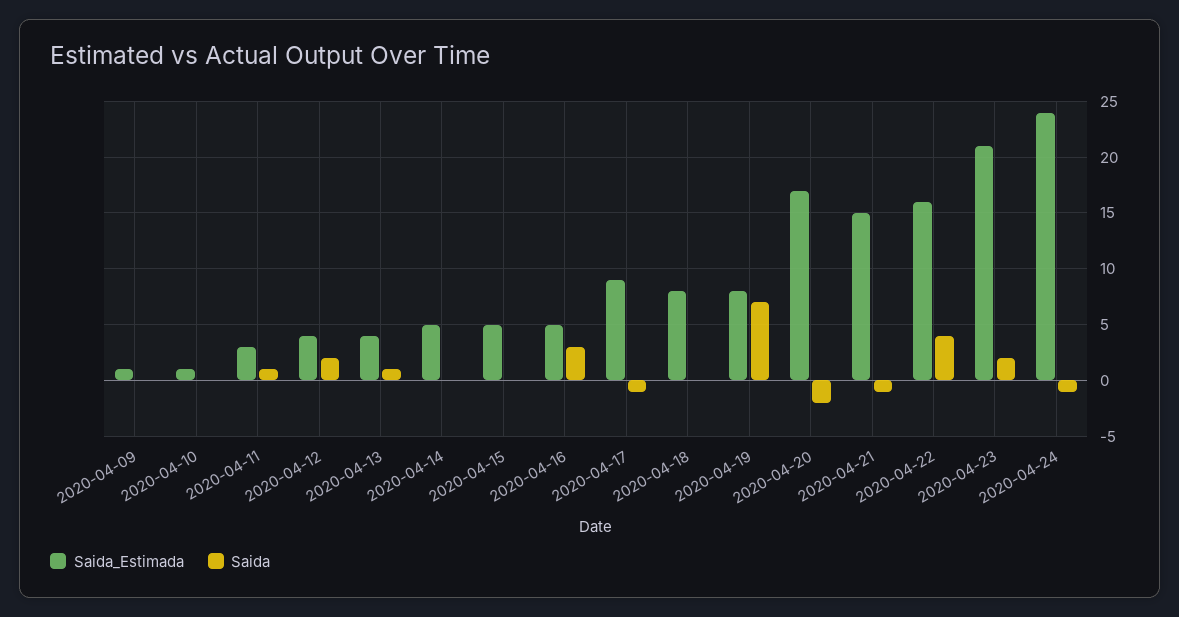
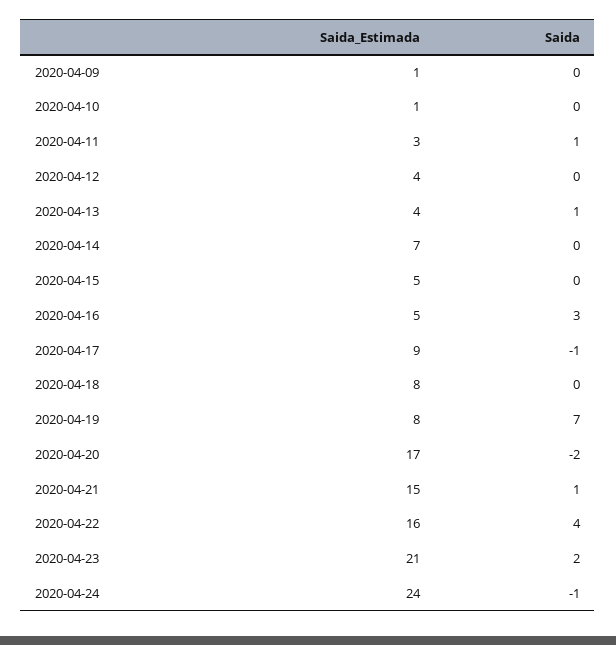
  {
    "Saida_Estimada": {
      "2020-04-09": 1,
      "2020-04-10": 1,
      "2020-04-11": 3,
      "2020-04-12": 4,
      "2020-04-13": 4,
-     "2020-04-14": 5,
+     "2020-04-14": 7,
      "2020-04-15": 5,
      "2020-04-16": 5,
      "2020-04-17": 9,
      "2020-04-18": 8,
      "2020-04-19": 8,
      "2020-04-20": 17,
      "2020-04-21": 15,
      "2020-04-22": 16,
      "2020-04-23": 21,
      "2020-04-24": 24
    },
    "Saida": {
      "2020-04-09": 0,
      "2020-04-10": 0,
      "2020-04-11": 1,
-     "2020-04-12": 2,
+     "2020-04-12": 0,
      "2020-04-13": 1,
      "2020-04-14": 0,
      "2020-04-15": 0,
      "2020-04-16": 3,
      "2020-04-17": -1,
      "2020-04-18": 0,
      "2020-04-19": 7,
      "2020-04-20": -2,
-     "2020-04-21": -1,
+     "2020-04-21": 1,
      "2020-04-22": 4,
      "2020-04-23": 2,
      "2020-04-24": -1
    }
  }

